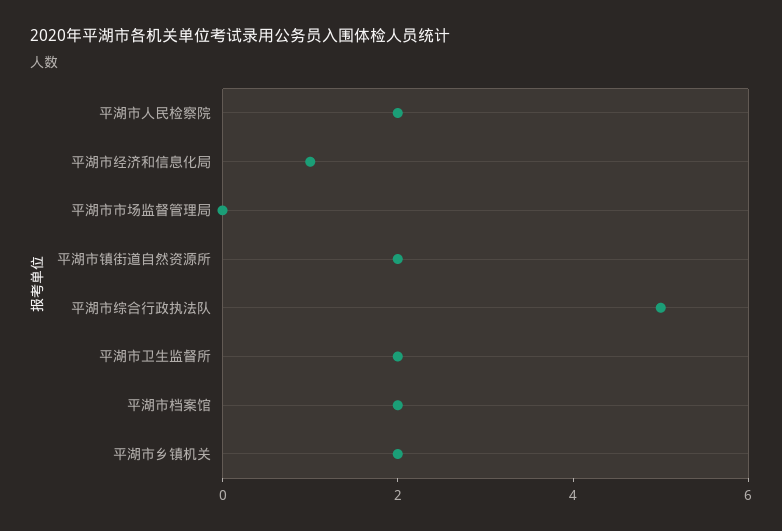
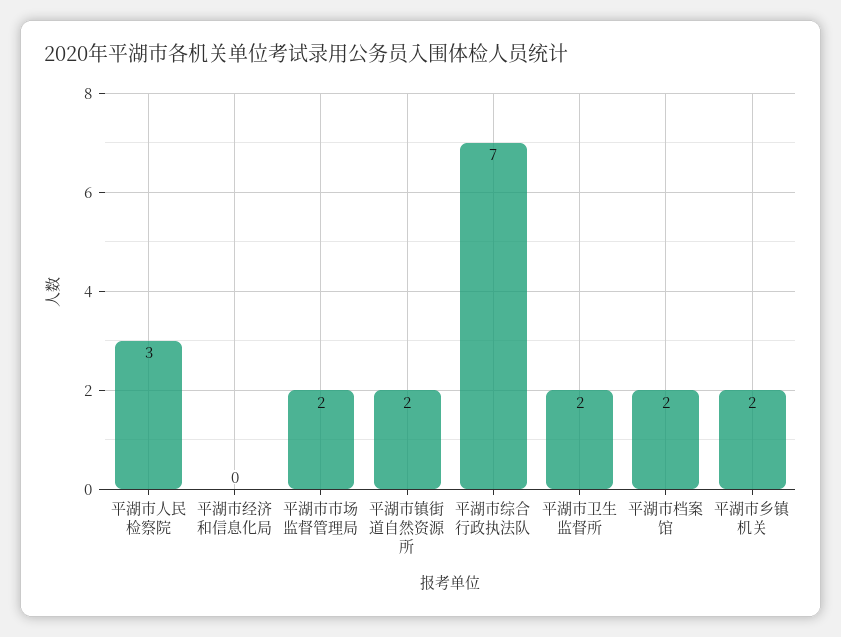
  {
-   "平湖市人民检察院": 2,
+   "平湖市人民检察院": 3,
-   "平湖市经济和信息化局": 1,
+   "平湖市经济和信息化局": 0,
-   "平湖市市场监督管理局": 0,
+   "平湖市市场监督管理局": 2,
    "平湖市镇街道自然资源所": 2,
-   "平湖市综合行政执法队": 5,
+   "平湖市综合行政执法队": 7,
    "平湖市卫生监督所": 2,
    "平湖市档案馆": 2,
    "平湖市乡镇机关": 2
  }

